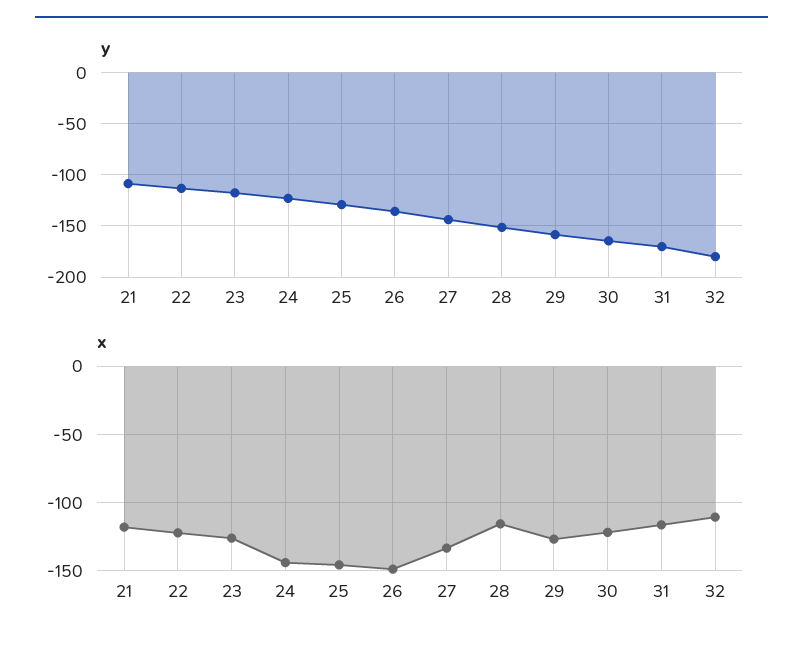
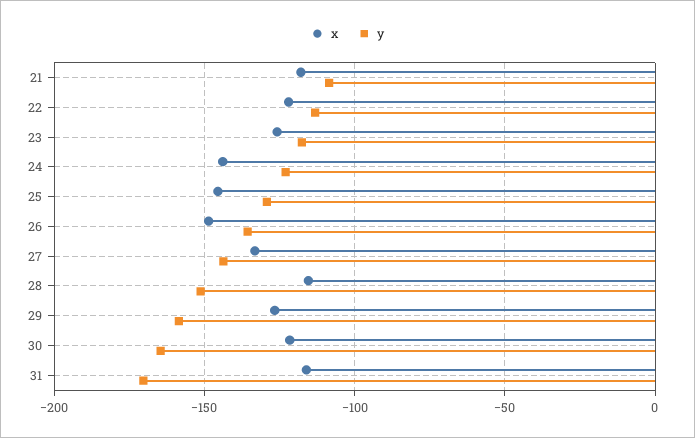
  {
    "y": {
      "21": -110,
      "22": -115,
      "23": -120,
      "24": -125,
      "25": -130,
      "26": -135,
      "27": -145,
      "28": -150,
      "29": -160,
      "30": -165,
-     "31": -170,
+     "31": -170
-     "32": -180
    },
    "x": {
      "21": -120,
      "22": -120,
      "23": -125,
      "24": -145,
      "25": -145,
      "26": -150,
      "27": -135,
      "28": -115,
      "29": -125,
      "30": -120,
-     "31": -115,
+     "31": -115
-     "32": -110
    }
  }

